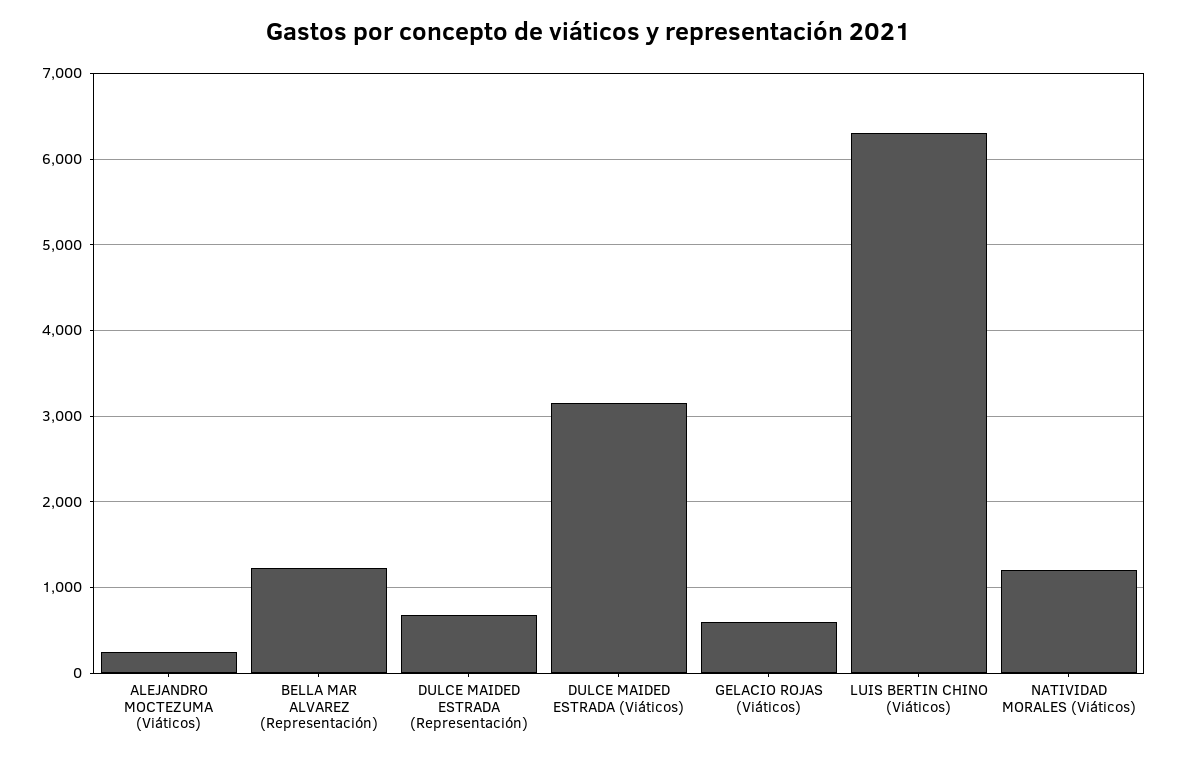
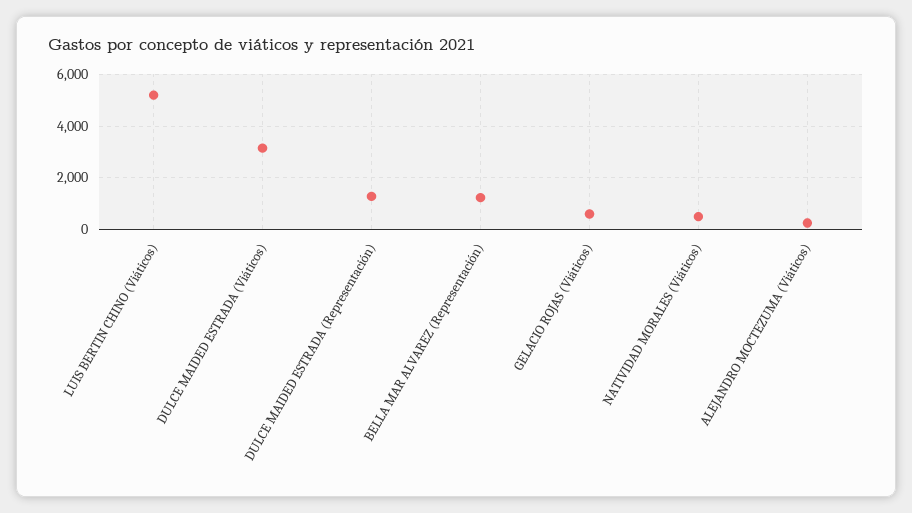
  {
    "ALEJANDRO MOCTEZUMA (Viáticos)": 300,
    "BELLA MAR ALVAREZ (Representación)": 1200,
-   "DULCE MAIDED ESTRADA (Representación)": 700,
+   "DULCE MAIDED ESTRADA (Representación)": 1250,
    "DULCE MAIDED ESTRADA (Viáticos)": 3200,
    "GELACIO ROJAS (Viáticos)": 600,
-   "LUIS BERTIN CHINO (Viáticos)": 6300,
+   "LUIS BERTIN CHINO (Viáticos)": 5250,
-   "NATIVIDAD MORALES (Viáticos)": 1200
+   "NATIVIDAD MORALES (Viáticos)": 500
  }

